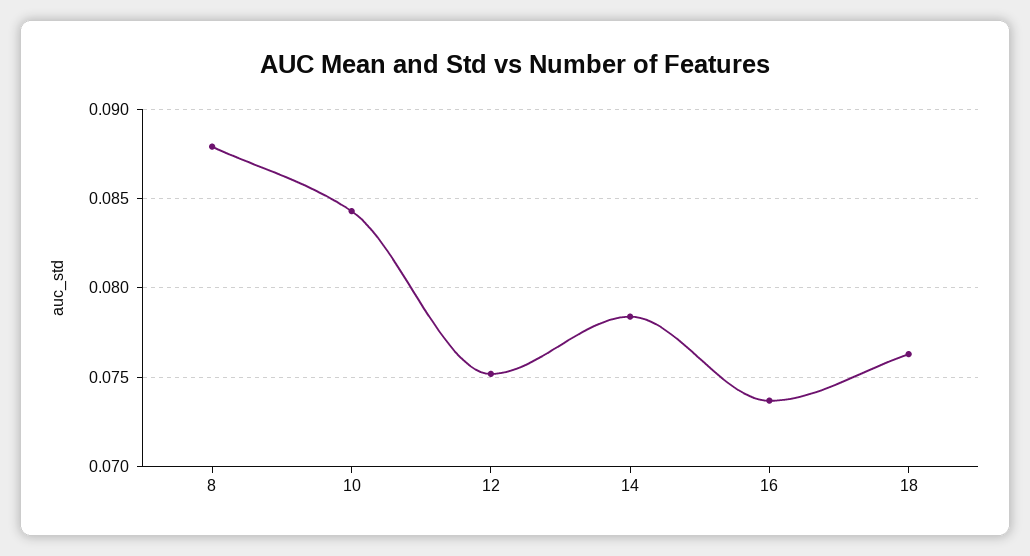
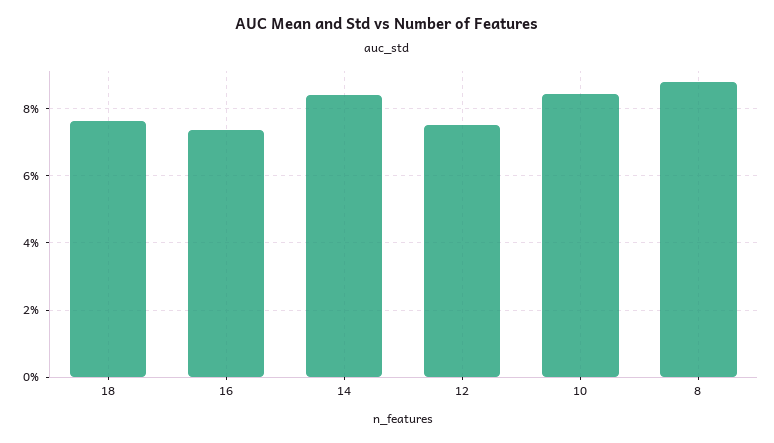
  {
    "8": 0.088,
    "10": 0.0845,
    "12": 0.075,
-   "14": 0.0785,
+   "14": 0.084,
    "16": 0.0735,
    "18": 0.0765
  }

